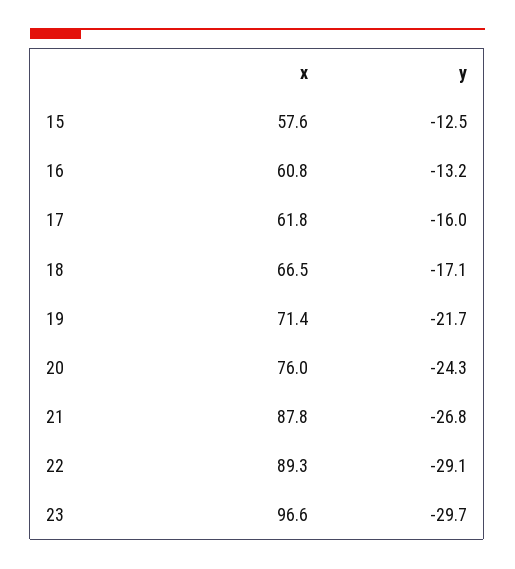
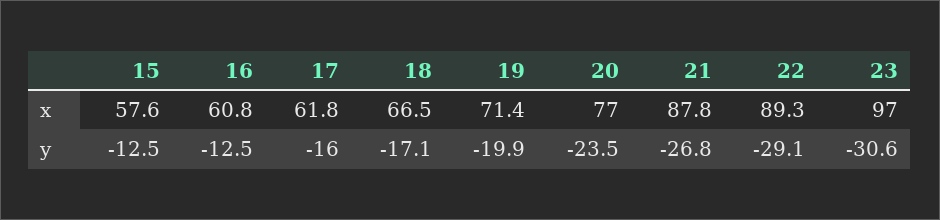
  {
    "x": {
      "15": 57.6,
      "16": 60.8,
      "17": 61.8,
      "18": 66.5,
      "19": 71.4,
-     "20": 76,
+     "20": 77,
      "21": 87.8,
      "22": 89.3,
-     "23": 96.6
+     "23": 97
    },
    "y": {
      "15": -12.5,
-     "16": -13.2,
+     "16": -12.5,
      "17": -16,
      "18": -17.1,
-     "19": -21.7,
+     "19": -19.9,
-     "20": -24.3,
+     "20": -23.5,
      "21": -26.8,
      "22": -29.1,
-     "23": -29.7
+     "23": -30.6
    }
  }

